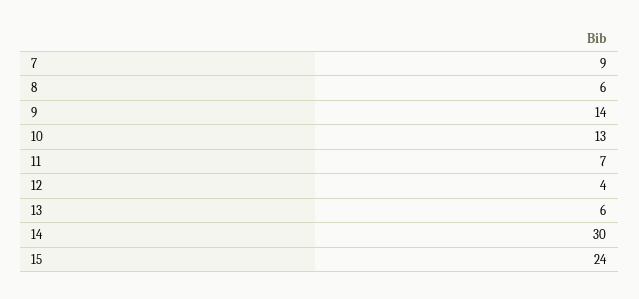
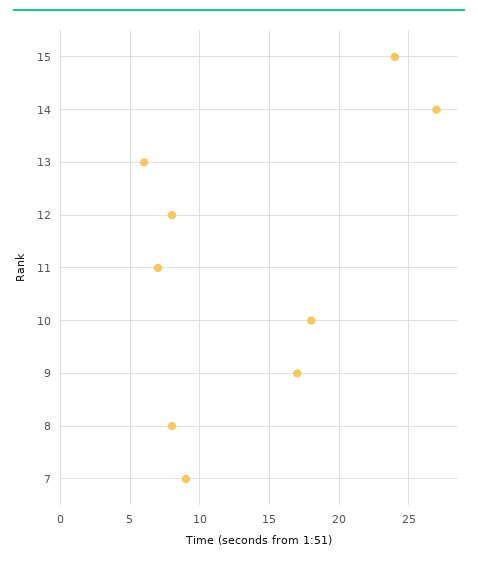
  {
    "7": 9,
-   "8": 6,
+   "8": 8,
-   "9": 14,
+   "9": 17,
-   "10": 13,
+   "10": 18,
    "11": 7,
-   "12": 4,
+   "12": 8,
    "13": 6,
-   "14": 30,
+   "14": 27,
    "15": 24
  }

